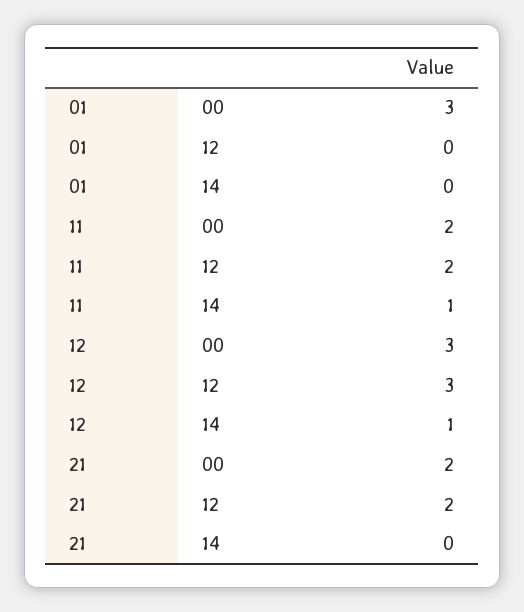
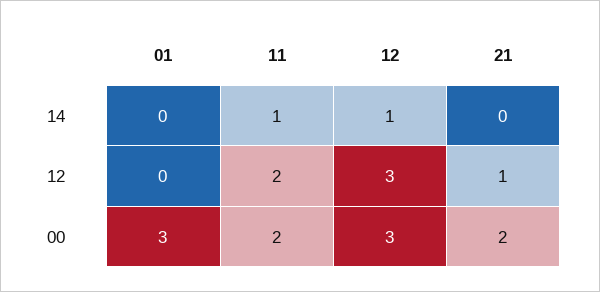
  {
    "01": {
      "00": 3,
      "12": 0,
      "14": 0
    },
    "11": {
      "00": 2,
      "12": 2,
      "14": 1
    },
    "12": {
      "00": 3,
      "12": 3,
      "14": 1
    },
    "21": {
      "00": 2,
-     "12": 2,
+     "12": 1,
      "14": 0
    }
  }

